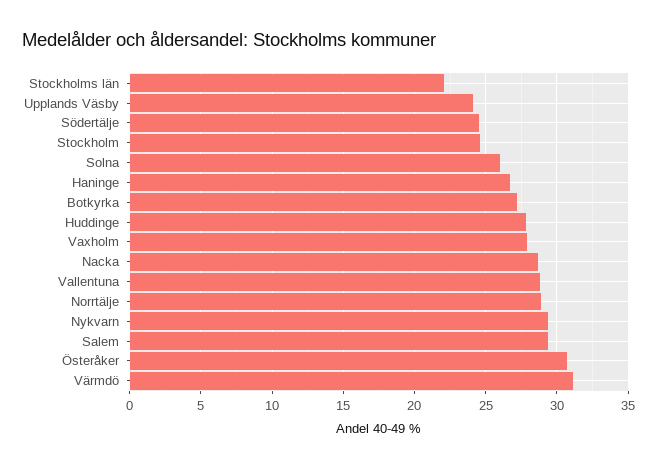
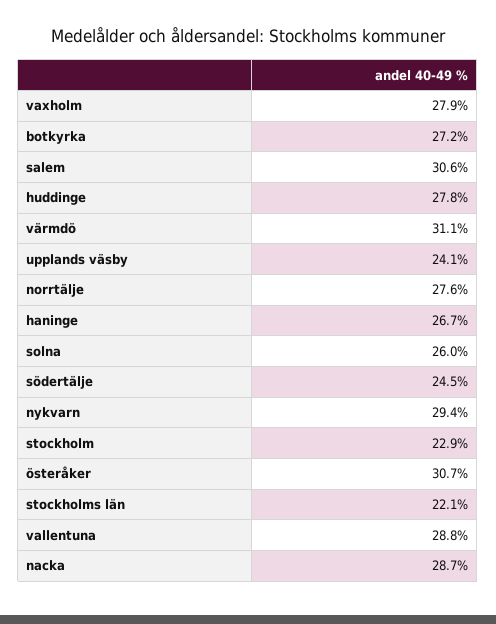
  {
    "Stockholms län": 22.1,
    "Upplands Väsby": 24.1,
    "Södertälje": 24.5,
-   "Stockholm": 24.5,
+   "Stockholm": 22.9,
    "Solna": 26,
    "Haninge": 26.7,
    "Botkyrka": 27.2,
    "Huddinge": 27.8,
    "Vaxholm": 27.9,
    "Nacka": 28.7,
    "Vallentuna": 28.8,
-   "Norrtälje": 29,
+   "Norrtälje": 27.6,
    "Nykvarn": 29.4,
-   "Salem": 29.5,
+   "Salem": 30.6,
    "Österåker": 30.7,
    "Värmdö": 31.1
  }

